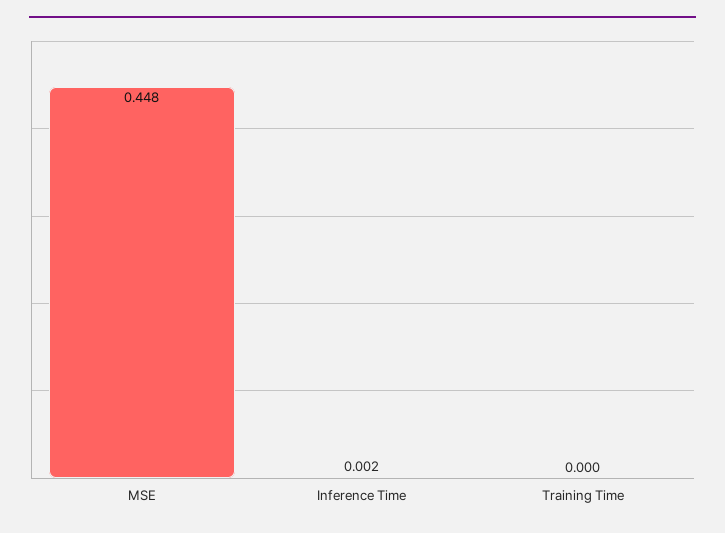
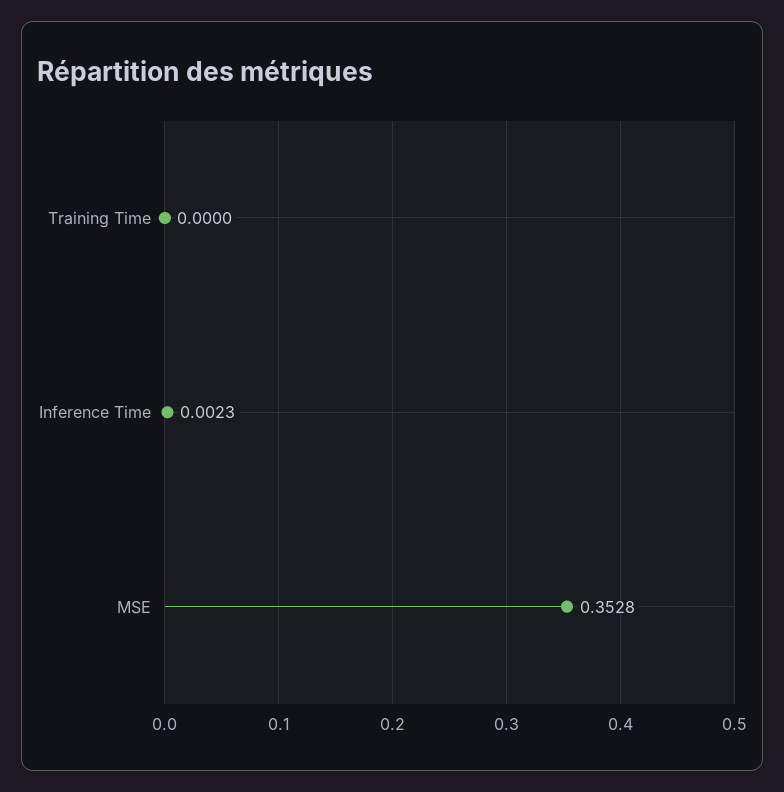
  {
-   "MSE": 0.448,
+   "MSE": 0.3528,
    "Inference Time": 0.0023,
    "Training Time": 0
  }

